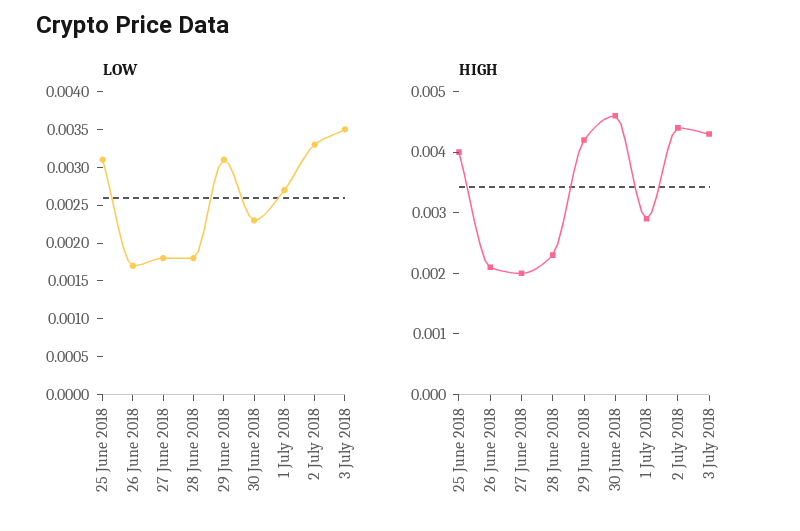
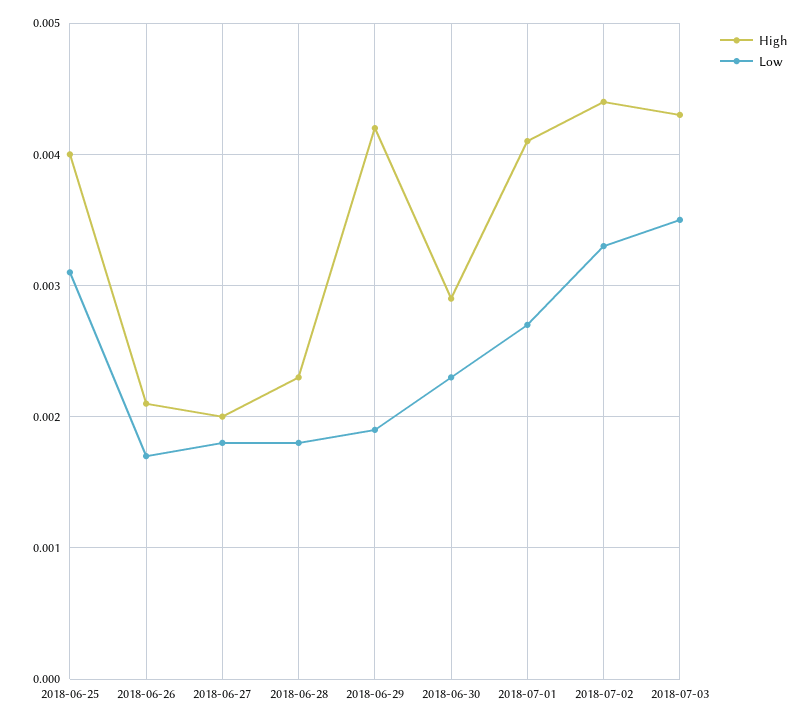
  {
    "LOW": {
      "25 June 2018": 0.0031,
      "26 June 2018": 0.0017,
      "27 June 2018": 0.0018,
      "28 June 2018": 0.0018,
-     "29 June 2018": 0.003,
+     "29 June 2018": 0.0019,
      "30 June 2018": 0.0023,
      "1 July 2018": 0.0027,
      "2 July 2018": 0.0033,
      "3 July 2018": 0.0035
    },
    "HIGH": {
      "25 June 2018": 0.004,
      "26 June 2018": 0.0021,
      "27 June 2018": 0.002,
      "28 June 2018": 0.0023,
      "29 June 2018": 0.0042,
-     "30 June 2018": 0.0045,
+     "30 June 2018": 0.0029,
-     "1 July 2018": 0.003,
+     "1 July 2018": 0.0041,
      "2 July 2018": 0.0044,
      "3 July 2018": 0.0043
    }
  }

